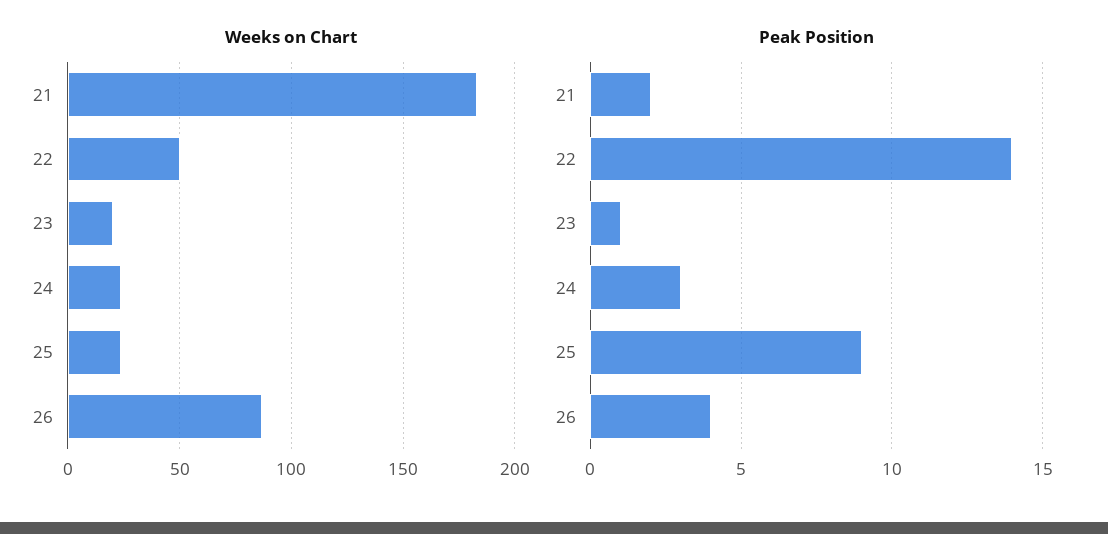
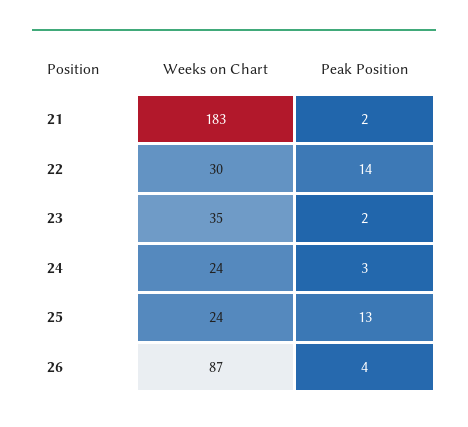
  {
    "Weeks on Chart": {
      "21": 183,
-     "22": 50,
+     "22": 30,
-     "23": 20,
+     "23": 35,
      "24": 24,
      "25": 24,
      "26": 87
    },
    "Peak Position": {
      "21": 2,
      "22": 14,
-     "23": 1,
+     "23": 2,
      "24": 3,
-     "25": 9,
+     "25": 13,
      "26": 4
    }
  }

